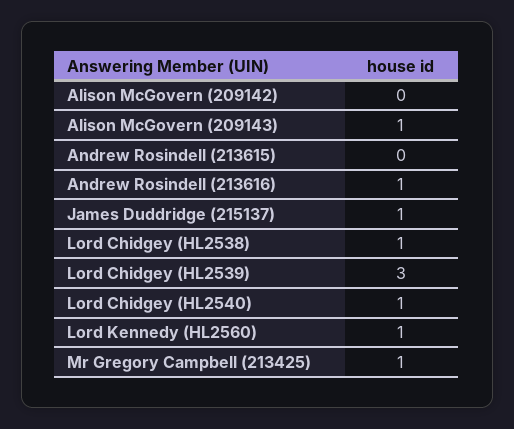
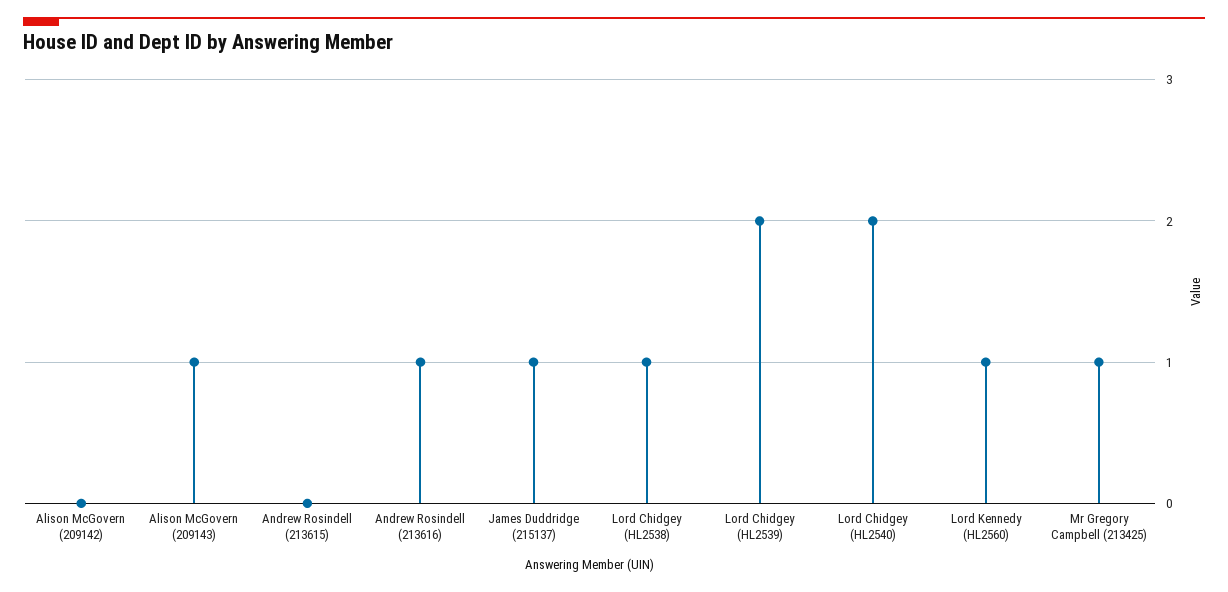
  {
    "Alison McGovern (209142)": 0,
    "Alison McGovern (209143)": 1,
    "Andrew Rosindell (213615)": 0,
    "Andrew Rosindell (213616)": 1,
    "James Duddridge (215137)": 1,
    "Lord Chidgey (HL2538)": 1,
-   "Lord Chidgey (HL2539)": 3,
+   "Lord Chidgey (HL2539)": 2,
-   "Lord Chidgey (HL2540)": 1,
+   "Lord Chidgey (HL2540)": 2,
    "Lord Kennedy (HL2560)": 1,
    "Mr Gregory Campbell (213425)": 1
  }

